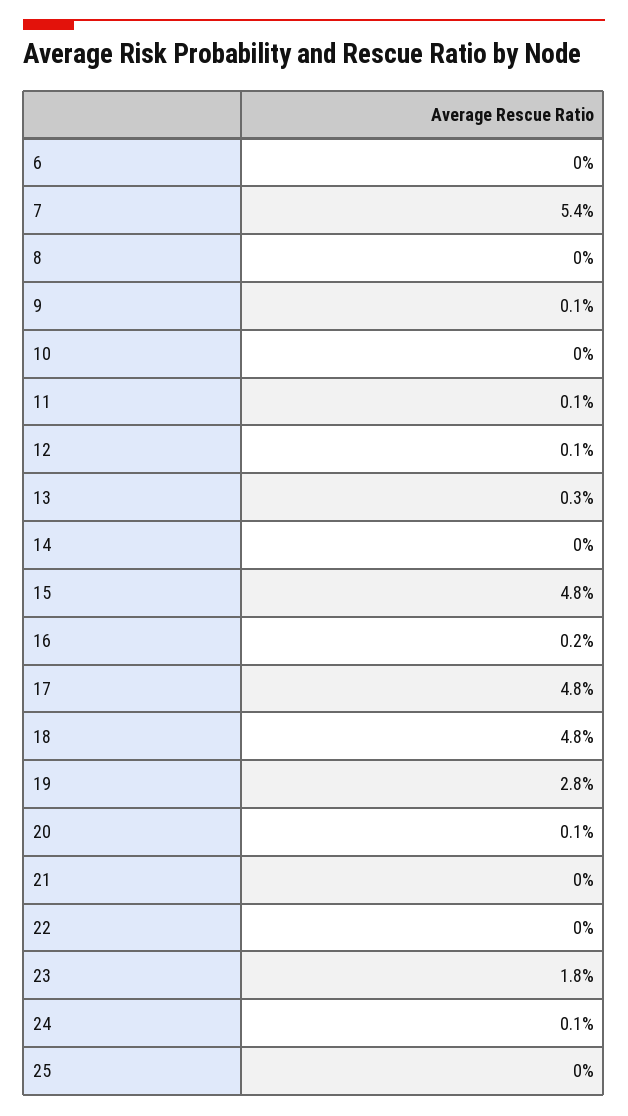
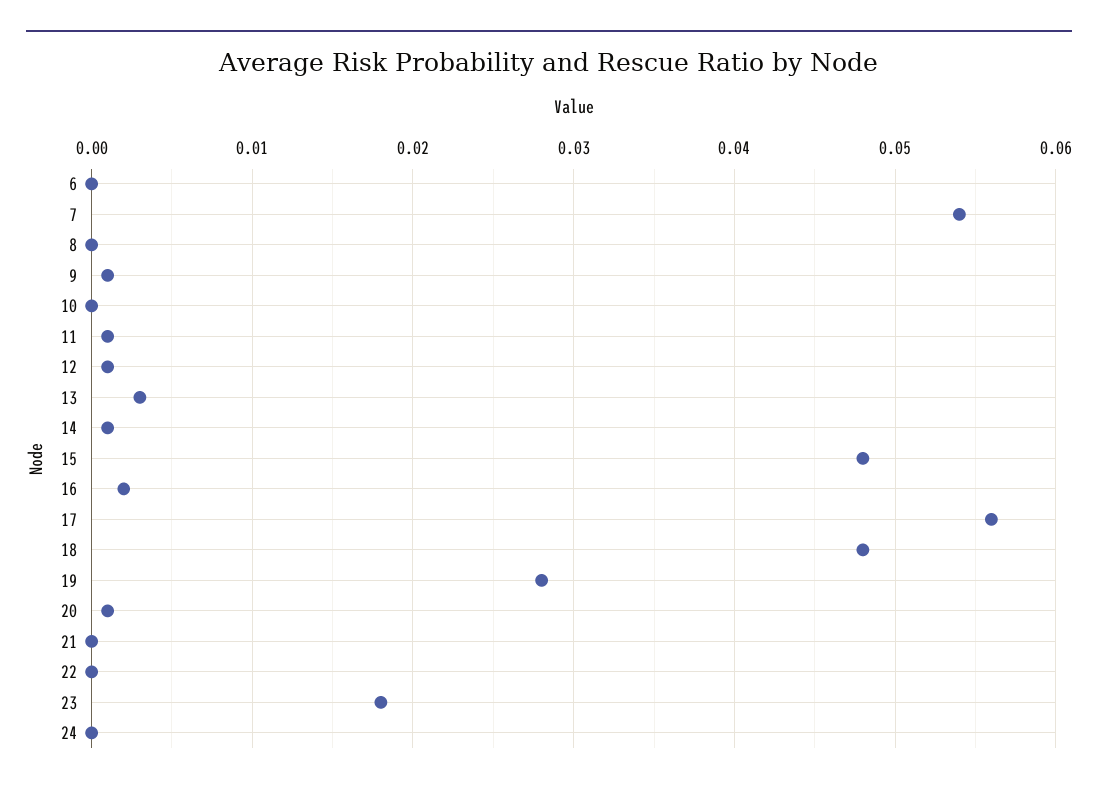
  {
    "6": 0,
    "7": 0.054,
    "8": 0,
    "9": 0.001,
    "10": 0,
    "11": 0.001,
    "12": 0.001,
    "13": 0.003,
-   "14": 0,
+   "14": 0.001,
    "15": 0.048,
    "16": 0.002,
-   "17": 0.048,
+   "17": 0.056,
    "18": 0.048,
    "19": 0.028,
    "20": 0.001,
    "21": 0,
    "22": 0,
    "23": 0.018,
-   "24": 0.001,
+   "24": 0
-   "25": 0
  }

